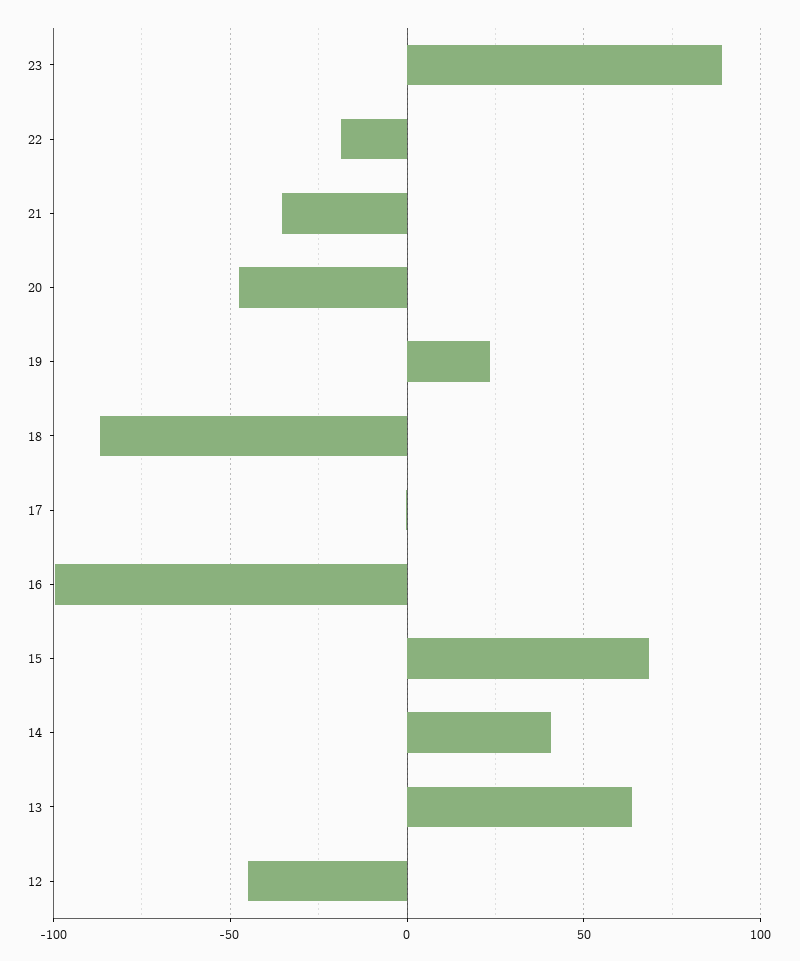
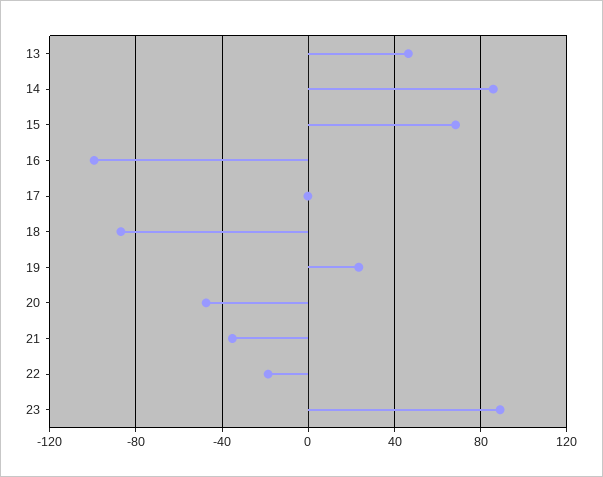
  {
    "23": 90,
    "22": -20,
    "21": -35,
    "20": -45,
    "19": 25,
    "18": -85,
    "17": 0,
    "16": -100,
    "15": 70,
-   "14": 40,
+   "14": 85,
-   "13": 65,
+   "13": 45
-   "12": -45
  }

